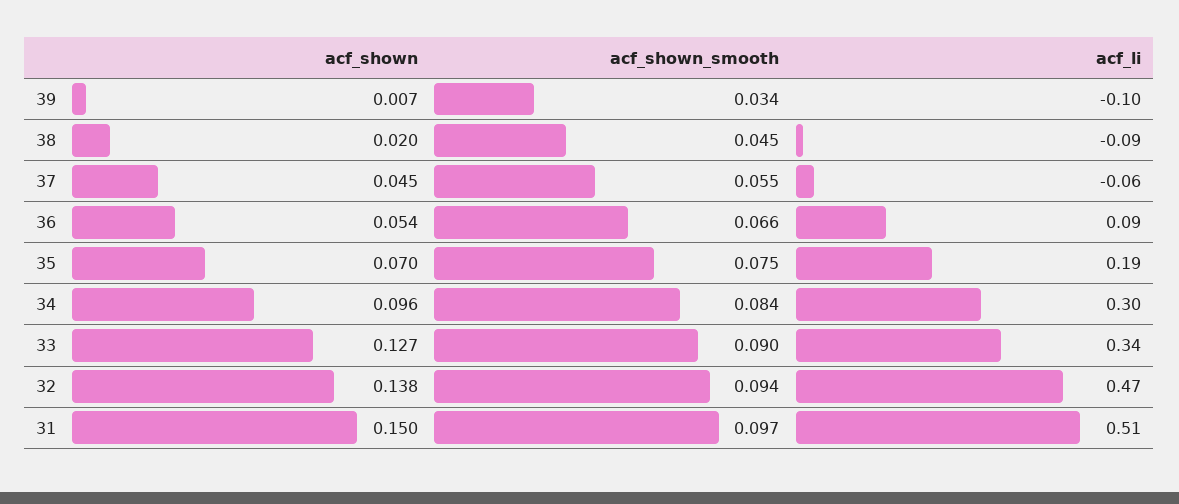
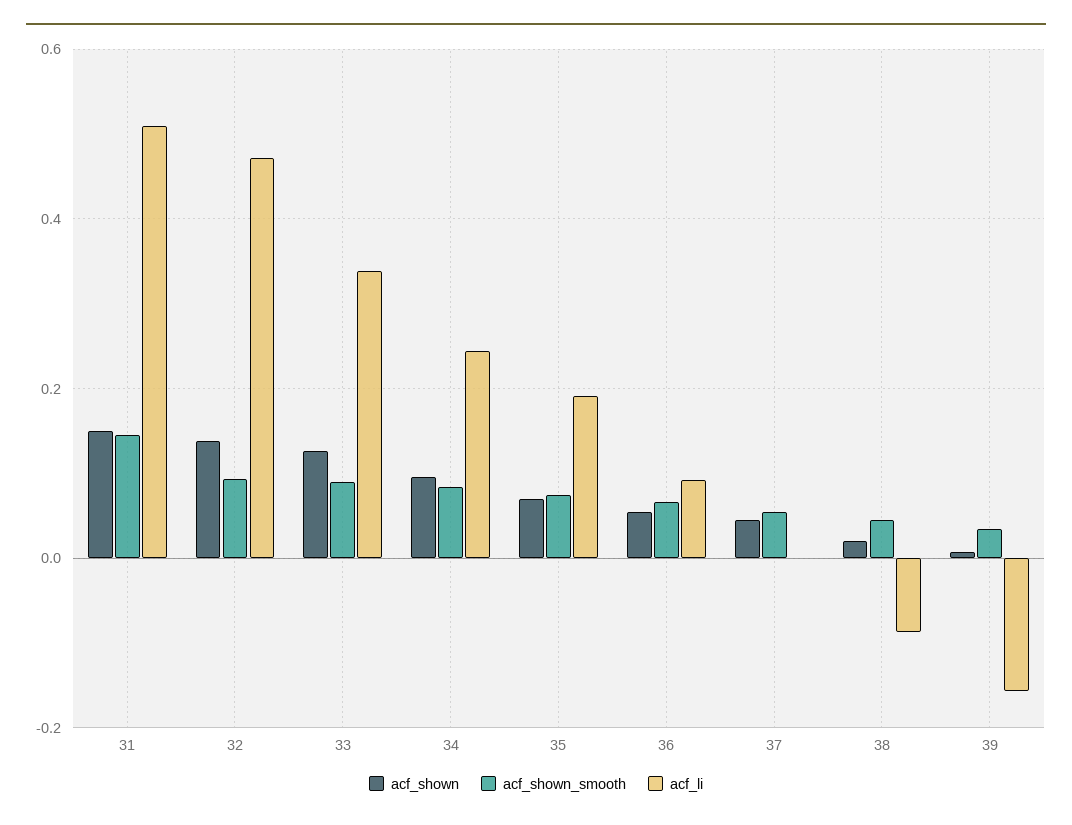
  {
    "acf_shown": {
      "39": 0.007,
      "38": 0.02,
      "37": 0.045,
      "36": 0.054,
      "35": 0.07,
      "34": 0.096,
      "33": 0.127,
      "32": 0.138,
      "31": 0.15
    },
    "acf_shown_smooth": {
      "39": 0.034,
      "38": 0.045,
      "37": 0.055,
      "36": 0.066,
      "35": 0.075,
      "34": 0.084,
      "33": 0.09,
      "32": 0.094,
-     "31": 0.097
+     "31": 0.14
    },
    "acf_li": {
-     "39": -0.1,
+     "39": -0.16,
      "38": -0.09,
-     "37": -0.06,
+     "37": 0,
      "36": 0.09,
      "35": 0.19,
-     "34": 0.3,
+     "34": 0.24,
      "33": 0.34,
      "32": 0.47,
      "31": 0.51
    }
  }

